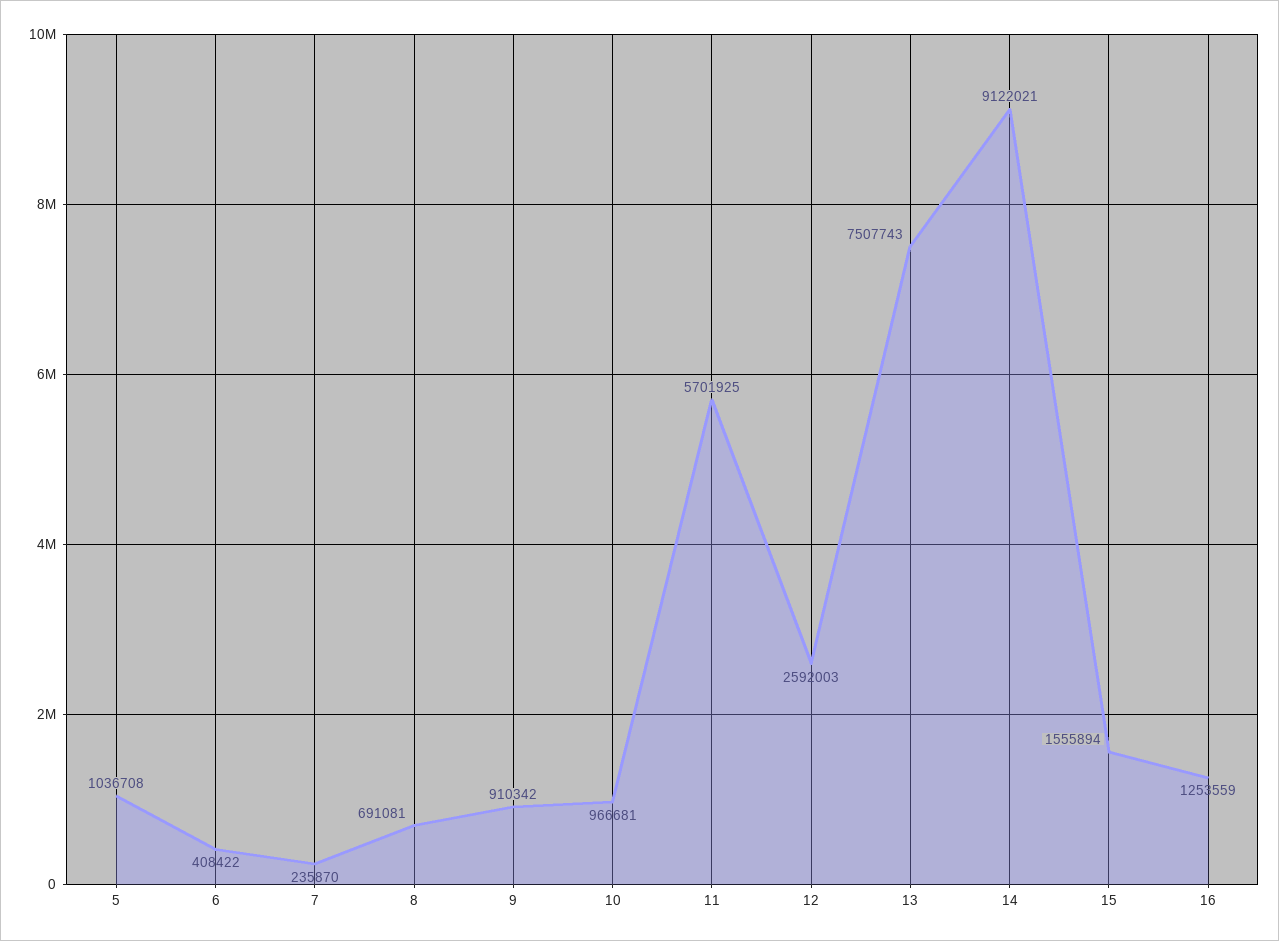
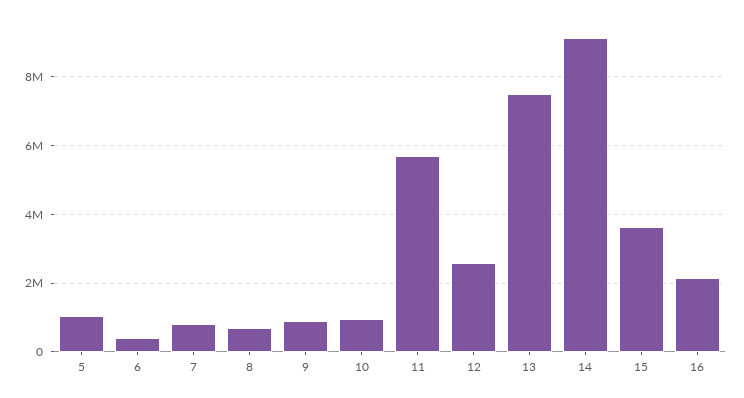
  {
    "5": 1036708,
    "6": 408422,
-   "7": 235870,
+   "7": 800000,
    "8": 691081,
    "9": 910342,
    "10": 966681,
    "11": 5701925,
    "12": 2592003,
    "13": 7507743,
    "14": 9122021,
-   "15": 1555894,
+   "15": 3600000,
-   "16": 1253559
+   "16": 2200000
  }

